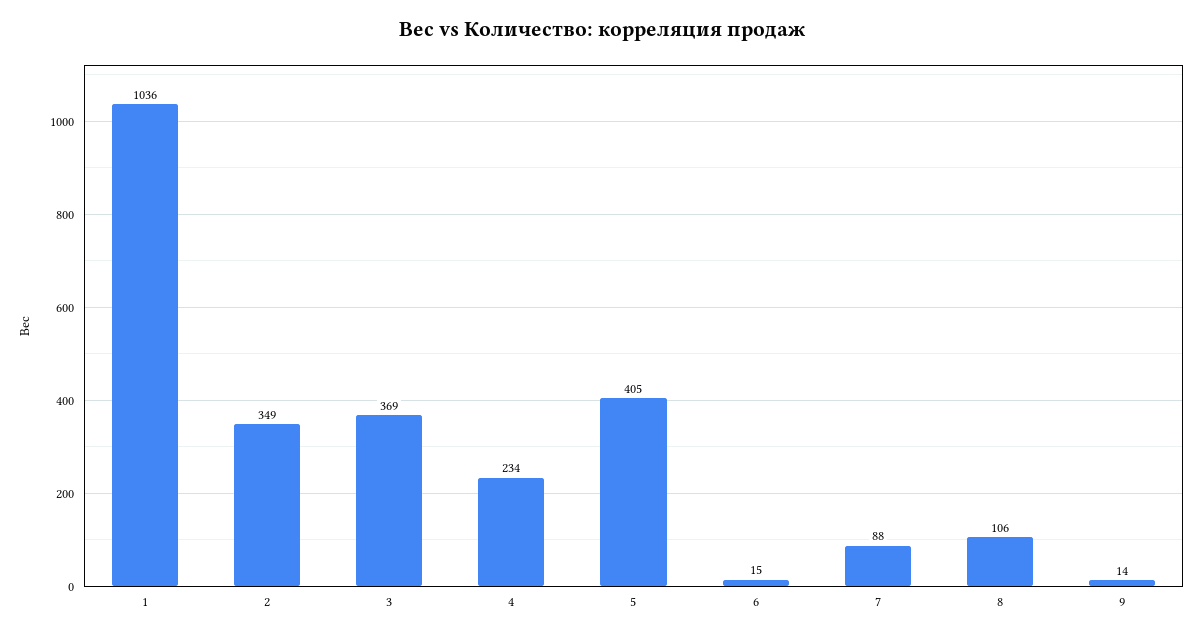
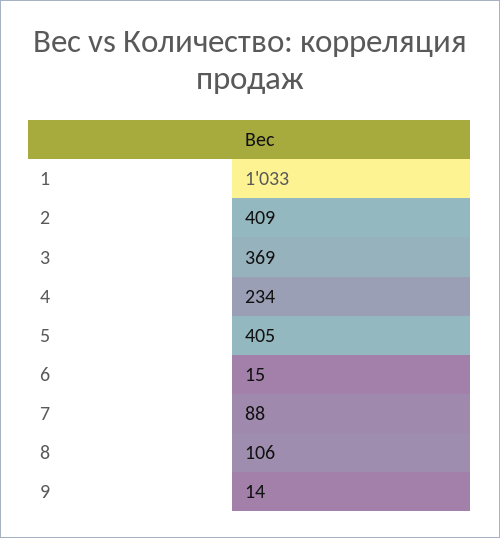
  {
-   "1": 1036,
+   "1": 1033,
-   "2": 349,
+   "2": 409,
    "3": 369,
    "4": 234,
    "5": 405,
    "6": 15,
    "7": 88,
    "8": 106,
    "9": 14
  }

